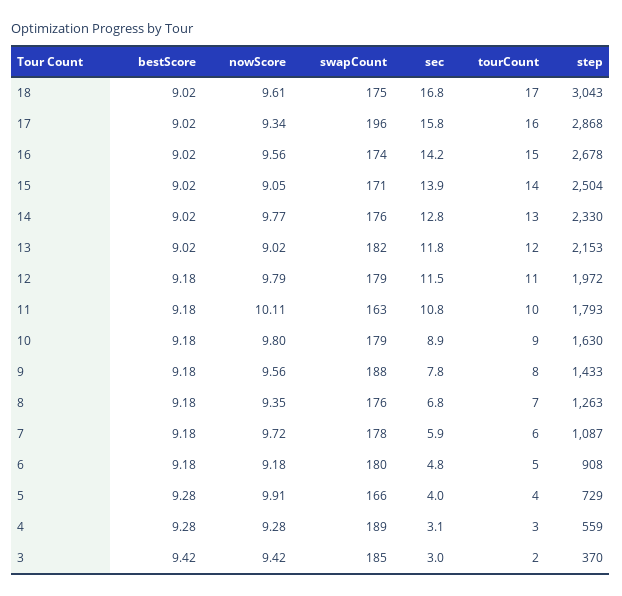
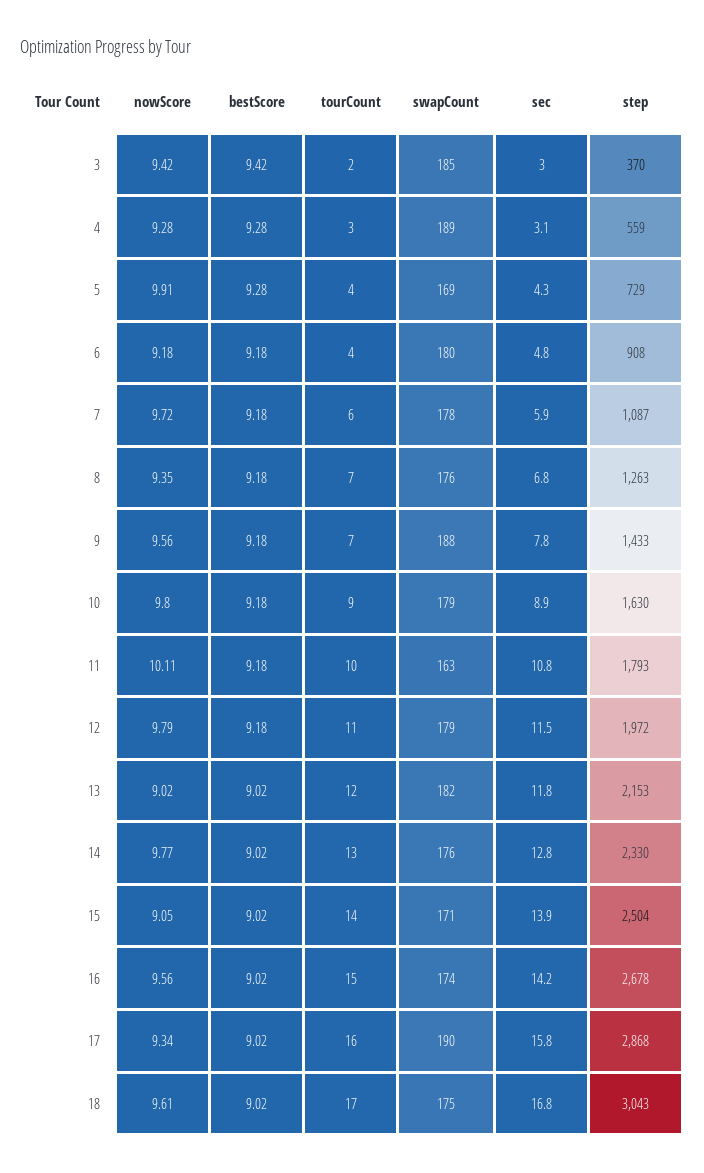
  {
    "bestScore": {
      "18": 9.02,
      "17": 9.02,
      "16": 9.02,
      "15": 9.02,
      "14": 9.02,
      "13": 9.02,
      "12": 9.18,
      "11": 9.18,
      "10": 9.18,
      "9": 9.18,
      "8": 9.18,
      "7": 9.18,
      "6": 9.18,
      "5": 9.28,
      "4": 9.28,
      "3": 9.42
    },
    "nowScore": {
      "18": 9.61,
      "17": 9.34,
      "16": 9.56,
      "15": 9.05,
      "14": 9.77,
      "13": 9.02,
      "12": 9.79,
      "11": 10.11,
      "10": 9.8,
      "9": 9.56,
      "8": 9.35,
      "7": 9.72,
      "6": 9.18,
      "5": 9.91,
      "4": 9.28,
      "3": 9.42
    },
    "swapCount": {
      "18": 175,
-     "17": 196,
+     "17": 190,
      "16": 174,
      "15": 171,
      "14": 176,
      "13": 182,
      "12": 179,
      "11": 163,
      "10": 179,
      "9": 188,
      "8": 176,
      "7": 178,
      "6": 180,
-     "5": 166,
+     "5": 169,
      "4": 189,
      "3": 185
    },
    "sec": {
      "18": 16.8,
      "17": 15.8,
      "16": 14.2,
      "15": 13.9,
      "14": 12.8,
      "13": 11.8,
      "12": 11.5,
      "11": 10.8,
      "10": 8.9,
      "9": 7.8,
      "8": 6.8,
      "7": 5.9,
      "6": 4.8,
-     "5": 4,
+     "5": 4.3,
      "4": 3.1,
      "3": 3
    },
    "tourCount": {
      "18": 17,
      "17": 16,
      "16": 15,
      "15": 14,
      "14": 13,
      "13": 12,
      "12": 11,
      "11": 10,
      "10": 9,
-     "9": 8,
+     "9": 7,
      "8": 7,
      "7": 6,
-     "6": 5,
+     "6": 4,
      "5": 4,
      "4": 3,
      "3": 2
    },
    "step": {
      "18": 3043,
      "17": 2868,
      "16": 2678,
      "15": 2504,
      "14": 2330,
      "13": 2153,
      "12": 1972,
      "11": 1793,
      "10": 1630,
      "9": 1433,
      "8": 1263,
      "7": 1087,
      "6": 908,
      "5": 729,
      "4": 559,
      "3": 370
    }
  }

